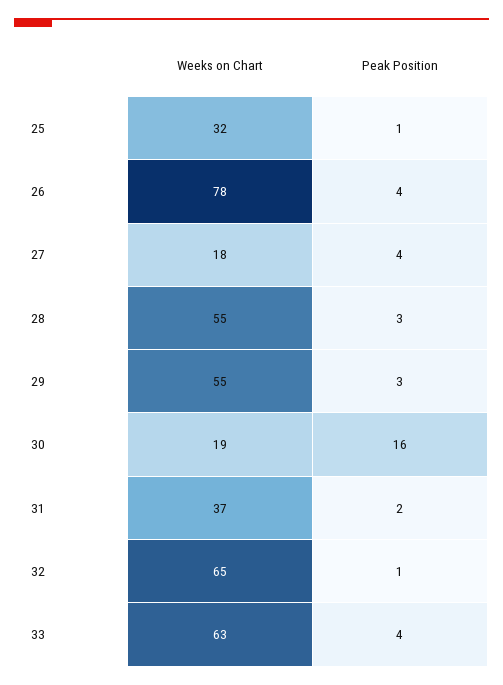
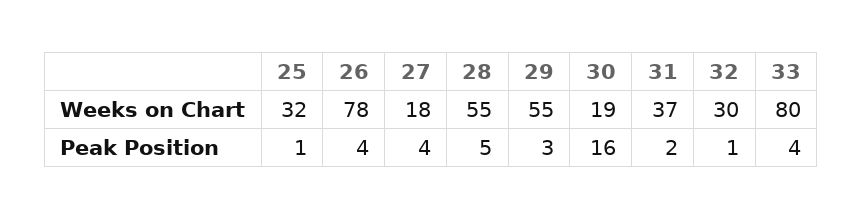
  {
    "Weeks on Chart": {
      "25": 32,
      "26": 78,
      "27": 18,
      "28": 55,
      "29": 55,
      "30": 19,
      "31": 37,
-     "32": 65,
+     "32": 30,
-     "33": 63
+     "33": 80
    },
    "Peak Position": {
      "25": 1,
      "26": 4,
      "27": 4,
-     "28": 3,
+     "28": 5,
      "29": 3,
      "30": 16,
      "31": 2,
      "32": 1,
      "33": 4
    }
  }

